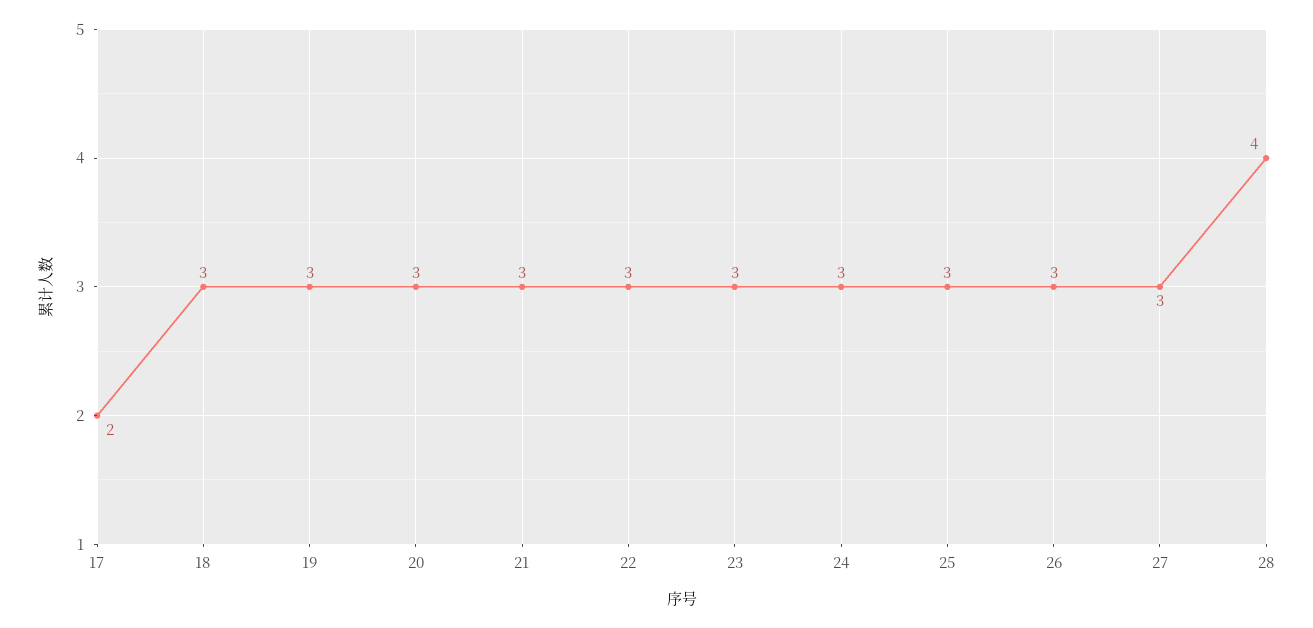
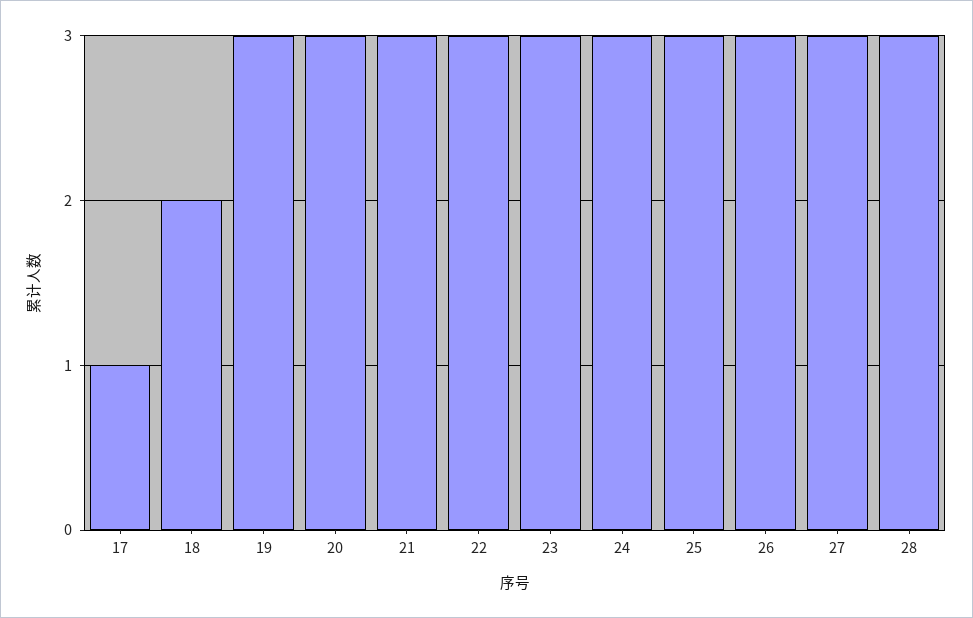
  {
-   "17": 2,
+   "17": 1,
-   "18": 3,
+   "18": 2,
    "19": 3,
    "20": 3,
    "21": 3,
    "22": 3,
    "23": 3,
    "24": 3,
    "25": 3,
    "26": 3,
    "27": 3,
-   "28": 4
+   "28": 3
  }

